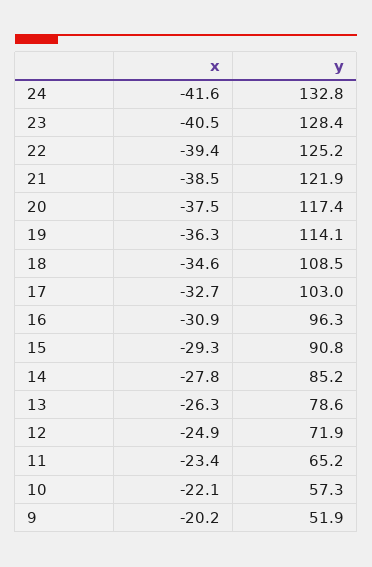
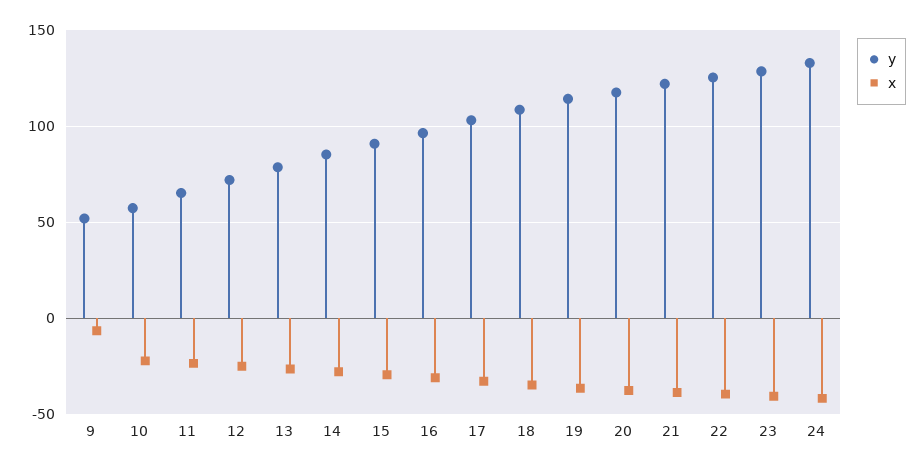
  {
    "x": {
      "24": -41.6,
      "23": -40.5,
      "22": -39.4,
      "21": -38.5,
      "20": -37.5,
      "19": -36.3,
      "18": -34.6,
      "17": -32.7,
      "16": -30.9,
      "15": -29.3,
      "14": -27.8,
      "13": -26.3,
      "12": -24.9,
      "11": -23.4,
      "10": -22.1,
-     "9": -20.2
+     "9": -5
    },
    "y": {
      "24": 132.8,
      "23": 128.4,
      "22": 125.2,
      "21": 121.9,
      "20": 117.4,
      "19": 114.1,
      "18": 108.5,
      "17": 103,
      "16": 96.3,
      "15": 90.8,
      "14": 85.2,
      "13": 78.6,
      "12": 71.9,
      "11": 65.2,
      "10": 57.3,
      "9": 51.9
    }
  }

